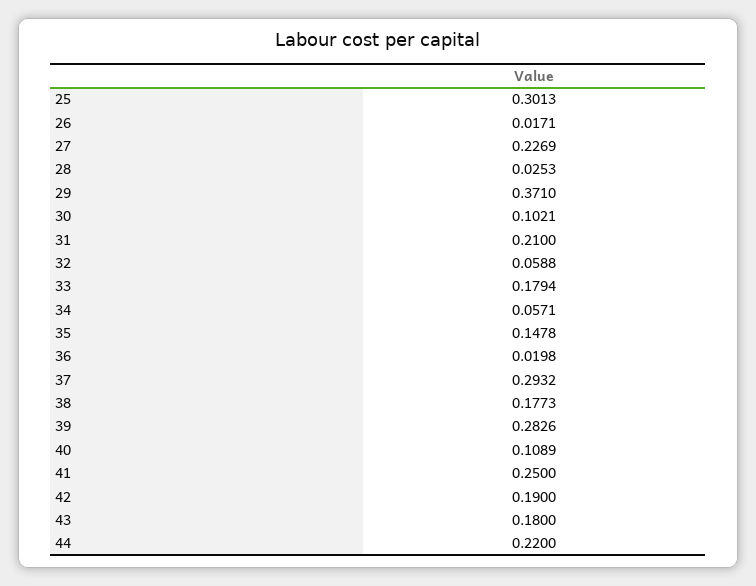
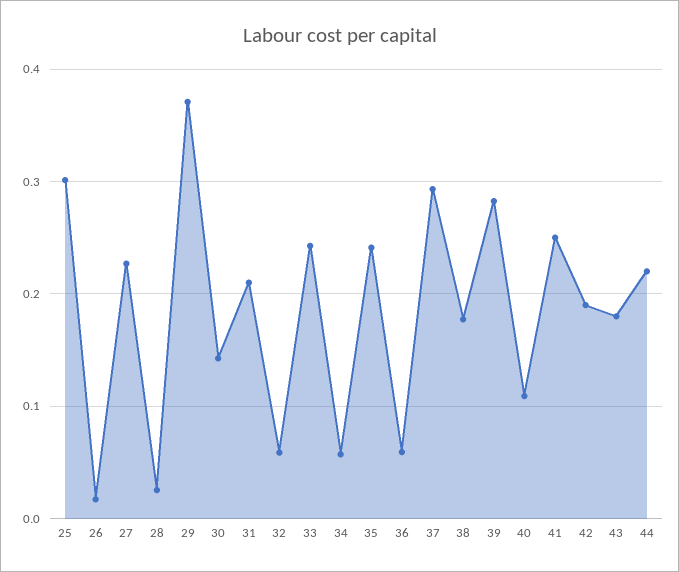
  {
    "25": 0.3013,
    "26": 0.0171,
    "27": 0.2269,
    "28": 0.0253,
    "29": 0.371,
-   "30": 0.1021,
+   "30": 0.14,
    "31": 0.21,
    "32": 0.0588,
-   "33": 0.1794,
+   "33": 0.24,
    "34": 0.0571,
-   "35": 0.1478,
+   "35": 0.24,
-   "36": 0.0198,
+   "36": 0.06,
    "37": 0.2932,
    "38": 0.1773,
    "39": 0.2826,
    "40": 0.1089,
    "41": 0.25,
    "42": 0.19,
    "43": 0.18,
    "44": 0.22
  }

